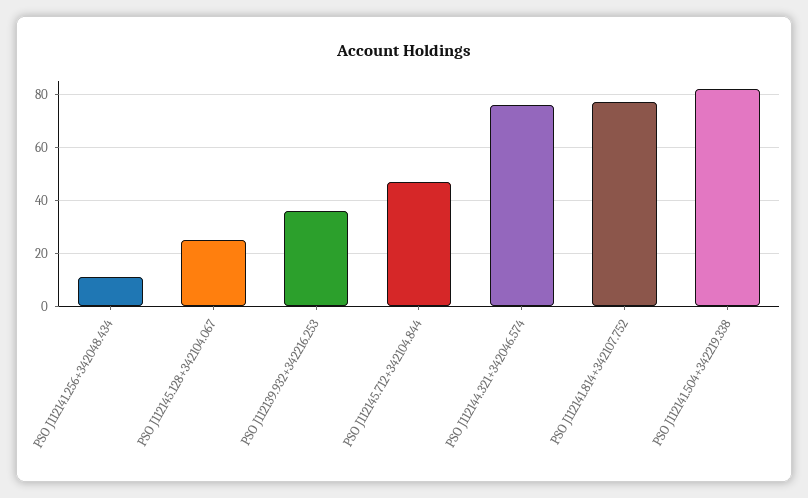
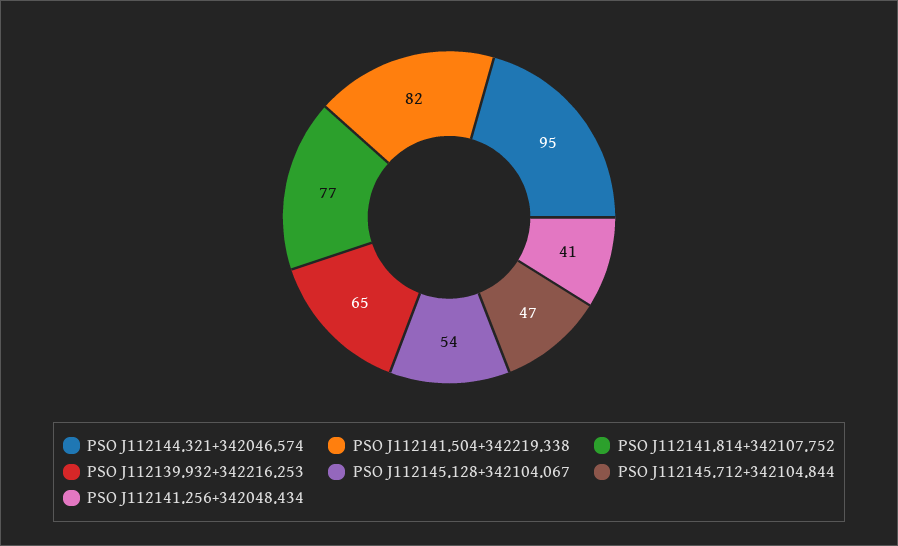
  {
-   "PSO J112141.256+342048.434": 10,
+   "PSO J112141.256+342048.434": 41,
-   "PSO J112145.128+342104.067": 25,
+   "PSO J112145.128+342104.067": 54,
-   "PSO J112139.932+342216.253": 35,
+   "PSO J112139.932+342216.253": 65,
    "PSO J112145.712+342104.844": 47,
-   "PSO J112144.321+342046.574": 75,
+   "PSO J112144.321+342046.574": 95,
    "PSO J112141.814+342107.752": 77,
    "PSO J112141.504+342219.338": 82
  }

